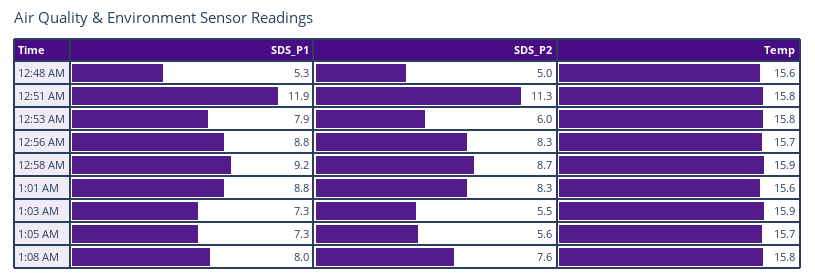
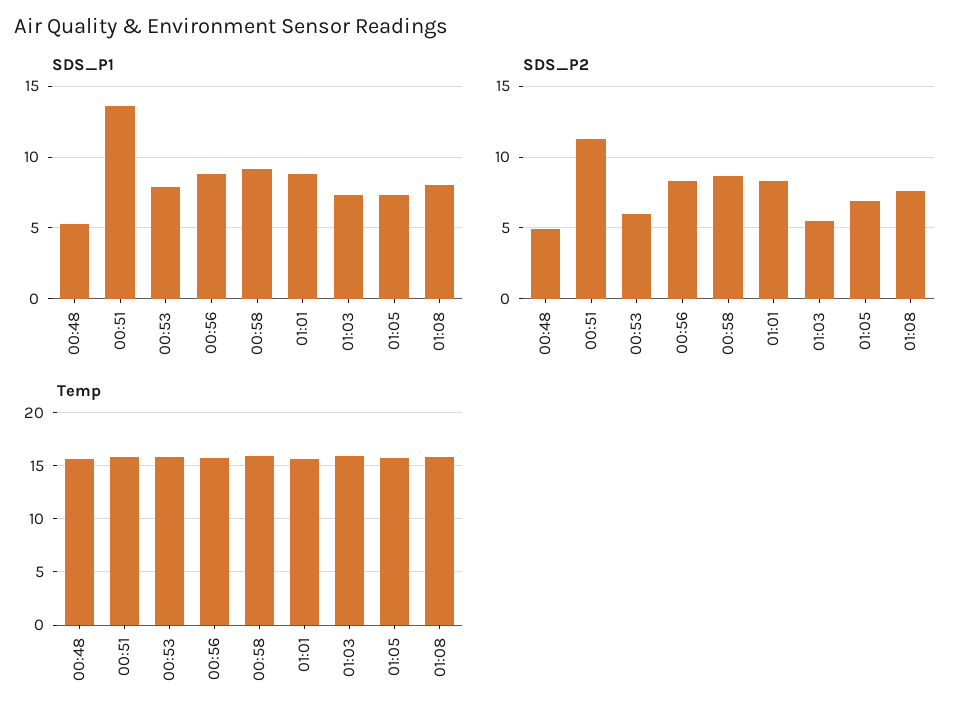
  {
    "SDS_P1": {
      "12:48 AM": 5.3,
-     "12:51 AM": 11.9,
+     "12:51 AM": 13.5,
      "12:53 AM": 7.9,
      "12:56 AM": 8.8,
      "12:58 AM": 9.2,
      "1:01 AM": 8.8,
      "1:03 AM": 7.3,
      "1:05 AM": 7.3,
      "1:08 AM": 8
    },
    "SDS_P2": {
      "12:48 AM": 5,
      "12:51 AM": 11.3,
      "12:53 AM": 6,
      "12:56 AM": 8.3,
      "12:58 AM": 8.7,
      "1:01 AM": 8.3,
      "1:03 AM": 5.5,
-     "1:05 AM": 5.6,
+     "1:05 AM": 7,
      "1:08 AM": 7.6
    },
    "Temp": {
      "12:48 AM": 15.6,
      "12:51 AM": 15.8,
      "12:53 AM": 15.8,
      "12:56 AM": 15.7,
      "12:58 AM": 15.9,
      "1:01 AM": 15.6,
      "1:03 AM": 15.9,
      "1:05 AM": 15.7,
      "1:08 AM": 15.8
    }
  }

